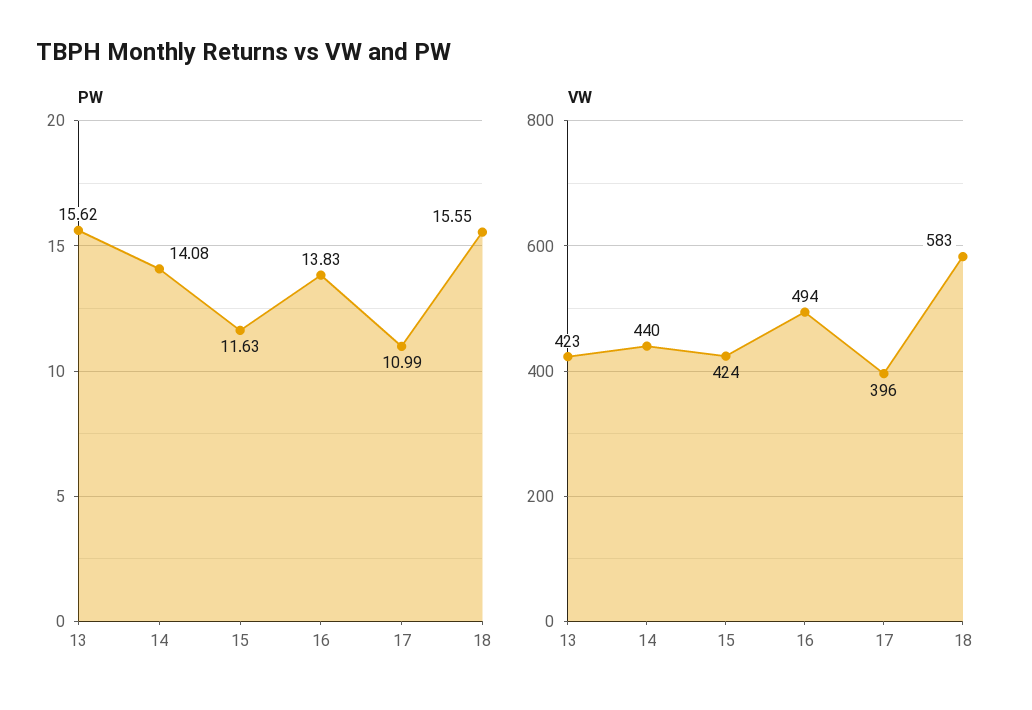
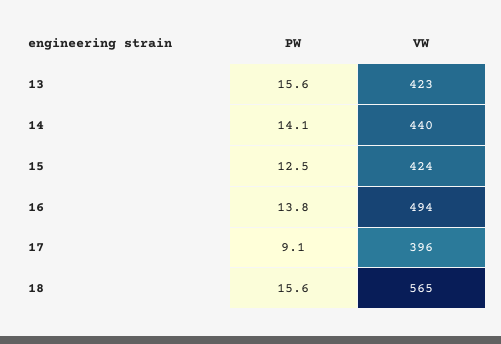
  {
    "PW": {
      "13": 15.62,
      "14": 14.08,
-     "15": 11.63,
+     "15": 12.5,
      "16": 13.83,
-     "17": 10.99,
+     "17": 9.1,
      "18": 15.55
    },
    "VW": {
      "13": 423,
      "14": 440,
      "15": 424,
      "16": 494,
      "17": 396,
-     "18": 583
+     "18": 565
    }
  }

